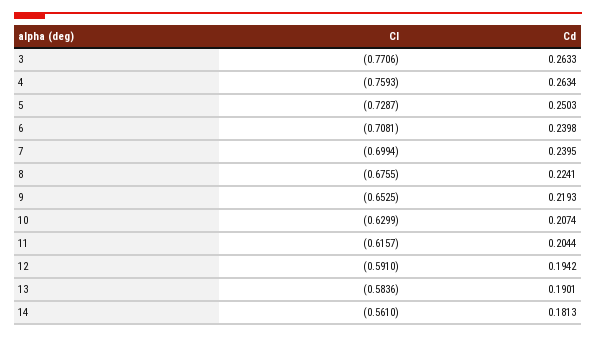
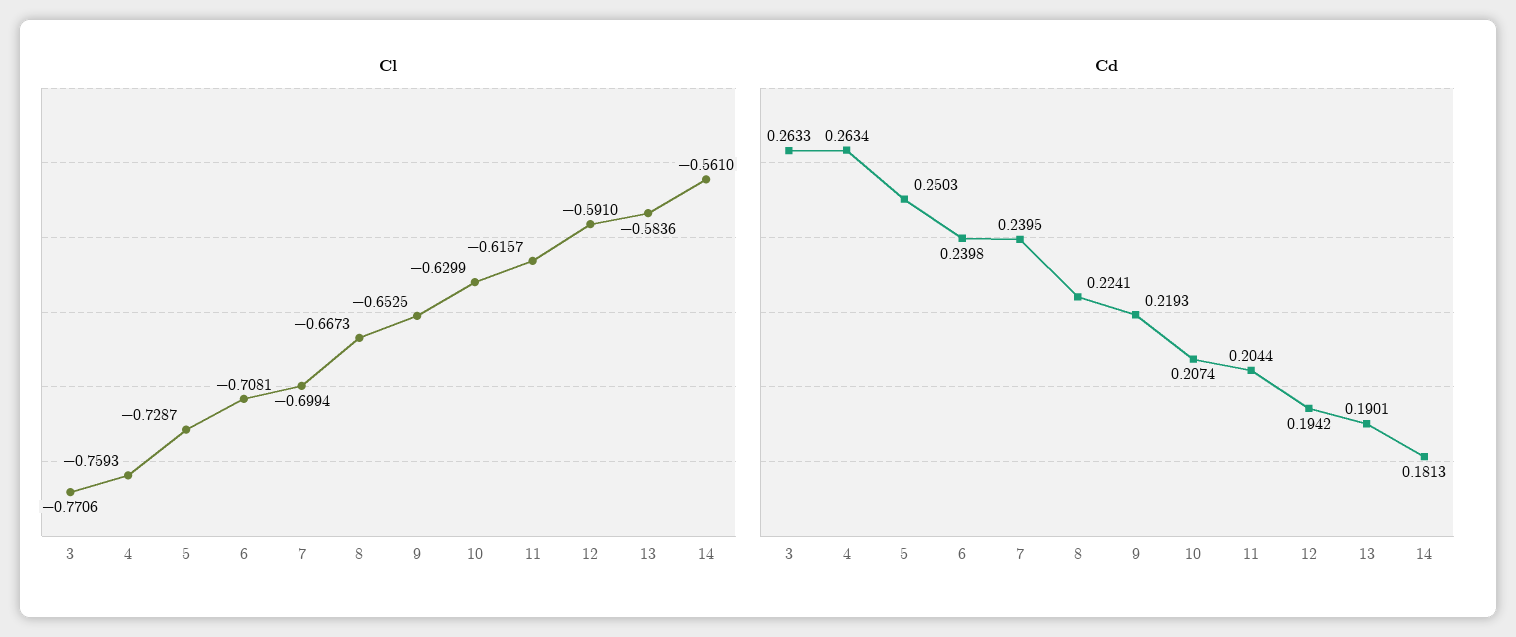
  {
    "Cl": {
      "3": -0.7706,
      "4": -0.7593,
      "5": -0.7287,
      "6": -0.7081,
      "7": -0.6994,
-     "8": -0.6755,
+     "8": -0.6673,
      "9": -0.6525,
      "10": -0.6299,
      "11": -0.6157,
      "12": -0.591,
      "13": -0.5836,
      "14": -0.561
    },
    "Cd": {
      "3": 0.2633,
      "4": 0.2634,
      "5": 0.2503,
      "6": 0.2398,
      "7": 0.2395,
      "8": 0.2241,
      "9": 0.2193,
      "10": 0.2074,
      "11": 0.2044,
      "12": 0.1942,
      "13": 0.1901,
      "14": 0.1813
    }
  }

